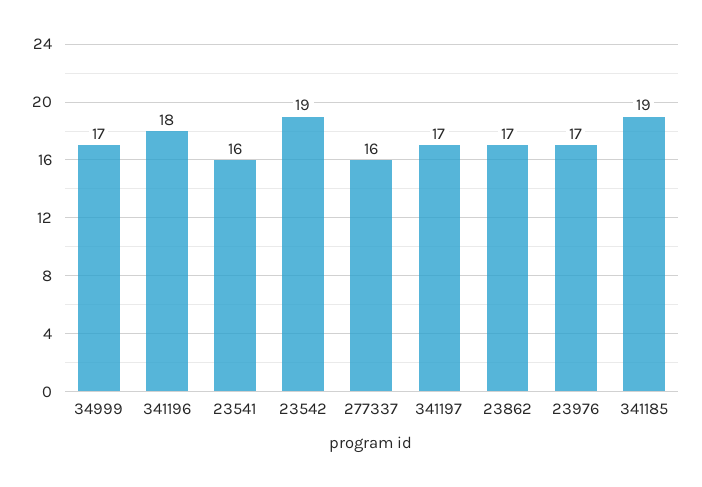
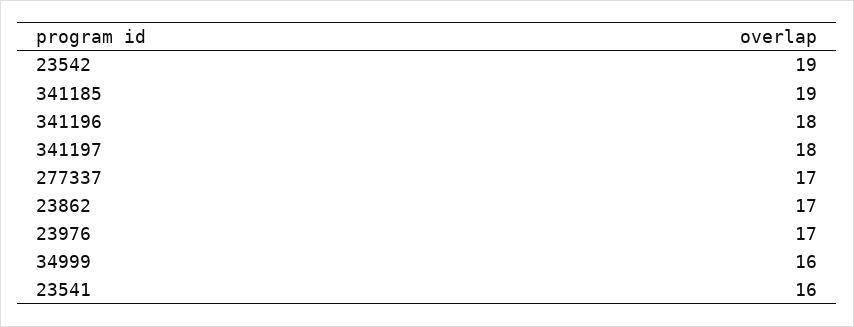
  {
-   "34999": 17,
+   "34999": 16,
    "341196": 18,
    "23541": 16,
    "23542": 19,
-   "277337": 16,
+   "277337": 17,
-   "341197": 17,
+   "341197": 18,
    "23862": 17,
    "23976": 17,
    "341185": 19
  }

